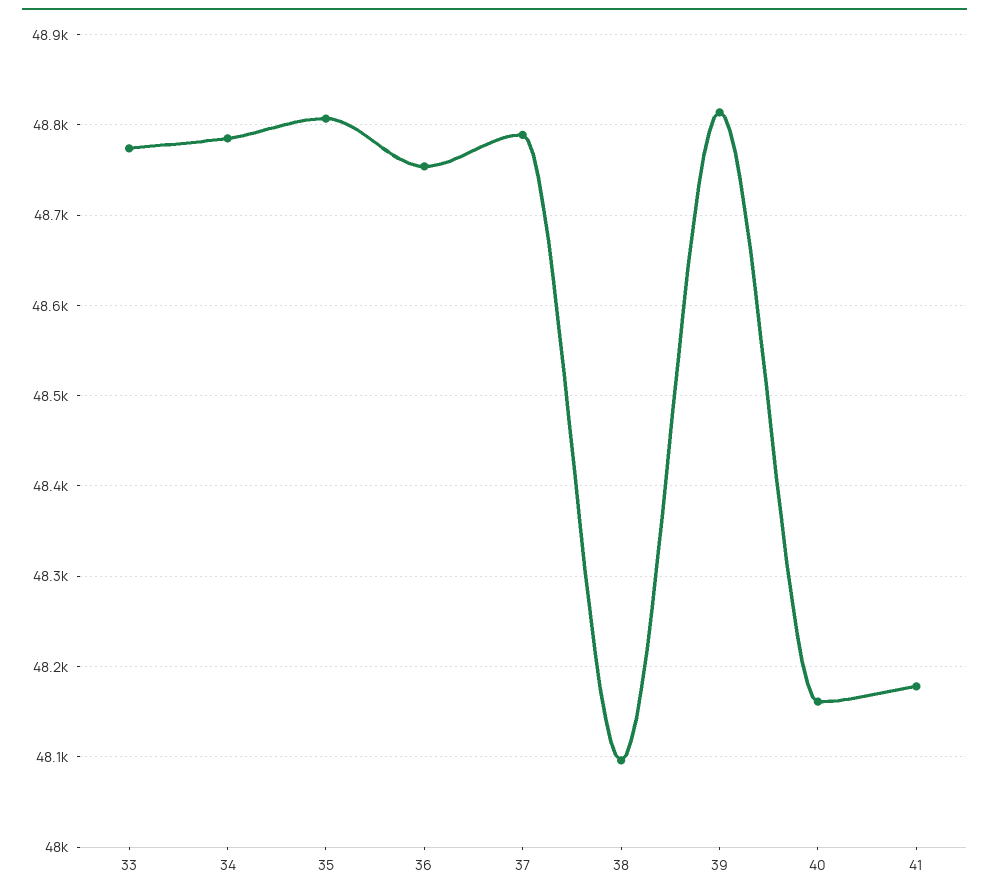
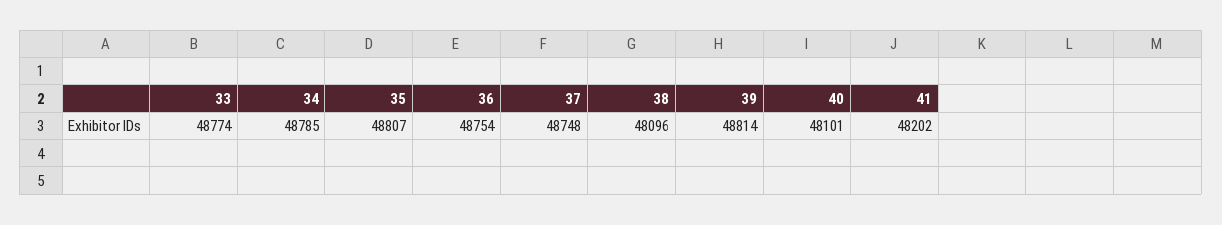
  {
    "33": 48774,
    "34": 48785,
    "35": 48807,
    "36": 48754,
-   "37": 48790,
+   "37": 48748,
    "38": 48096,
    "39": 48814,
-   "40": 48160,
+   "40": 48101,
-   "41": 48180
+   "41": 48202
  }

